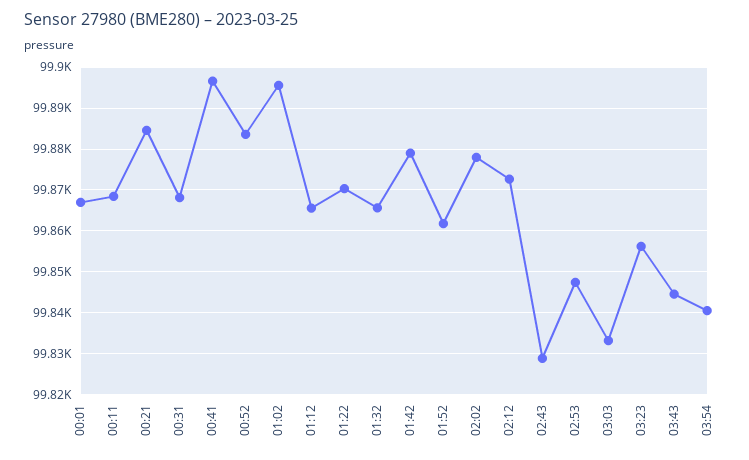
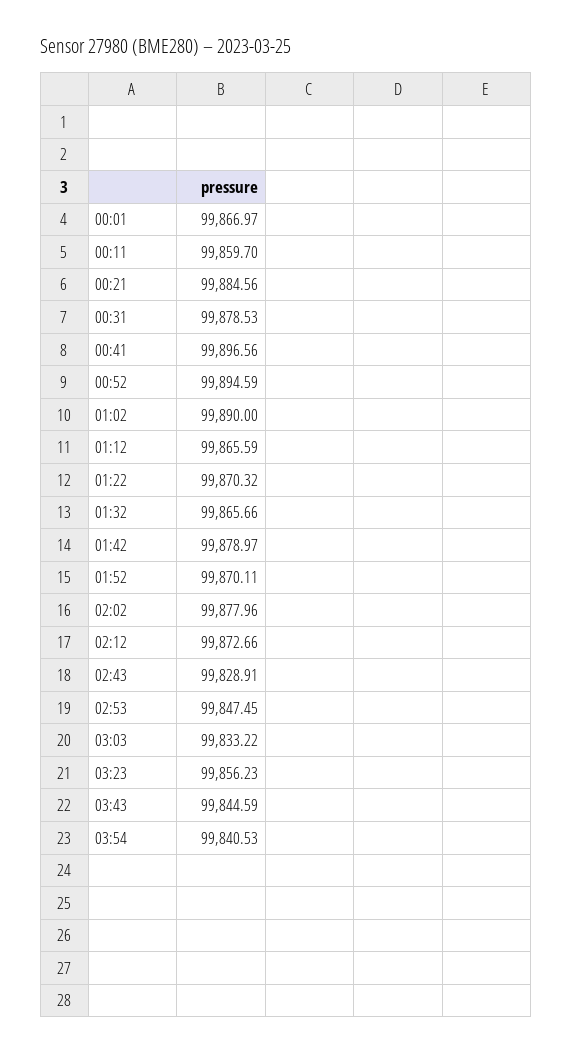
  {
    "00:01": 99866.97,
-   "00:11": 99868,
+   "00:11": 99859.7,
    "00:21": 99884.56,
-   "00:31": 99868,
+   "00:31": 99878.53,
    "00:41": 99896.56,
-   "00:52": 99884,
+   "00:52": 99894.59,
-   "01:02": 99896,
+   "01:02": 99890,
    "01:12": 99865.59,
    "01:22": 99870.32,
    "01:32": 99865.66,
    "01:42": 99878.97,
-   "01:52": 99862,
+   "01:52": 99870.11,
    "02:02": 99877.96,
    "02:12": 99872.66,
    "02:43": 99828.91,
    "02:53": 99847.45,
    "03:03": 99833.22,
    "03:23": 99856.23,
    "03:43": 99844.59,
    "03:54": 99840.53
  }

